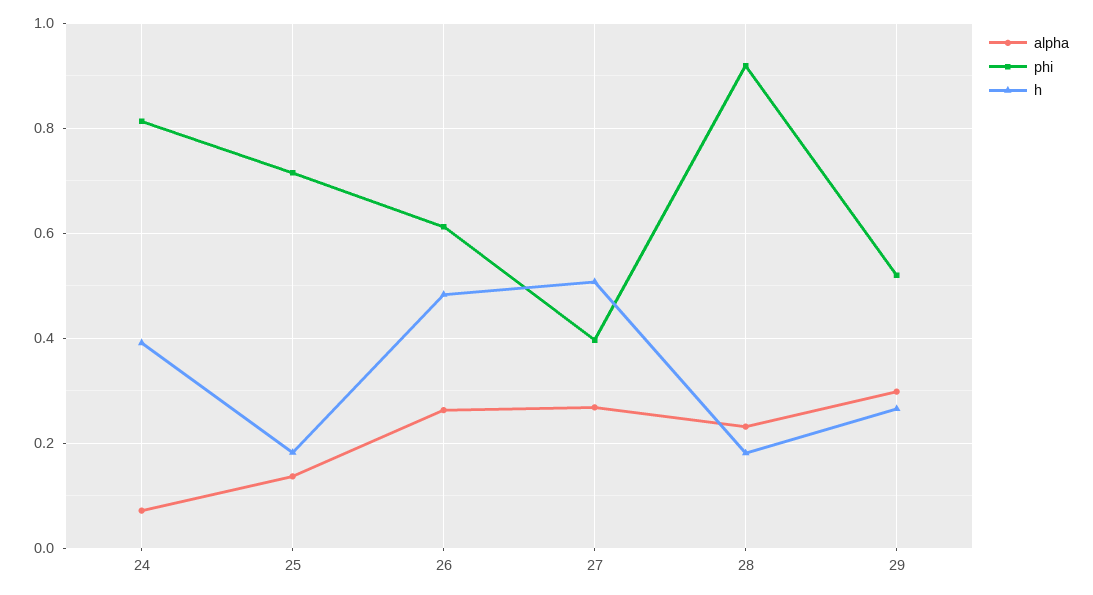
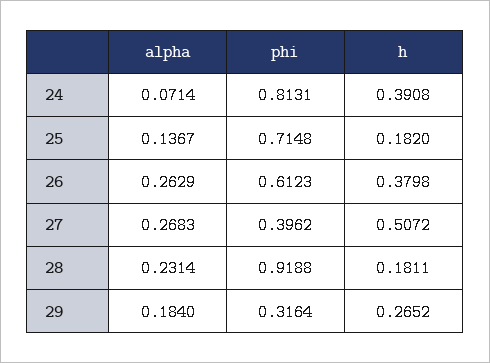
  {
    "alpha": {
      "24": 0.0714,
      "25": 0.1367,
      "26": 0.2629,
      "27": 0.2683,
      "28": 0.2314,
-     "29": 0.3
+     "29": 0.184
    },
    "phi": {
      "24": 0.8131,
      "25": 0.7148,
      "26": 0.6123,
      "27": 0.3962,
      "28": 0.9188,
-     "29": 0.52
+     "29": 0.3164
    },
    "h": {
      "24": 0.3908,
      "25": 0.182,
-     "26": 0.48,
+     "26": 0.3798,
      "27": 0.5072,
      "28": 0.1811,
      "29": 0.2652
    }
  }

